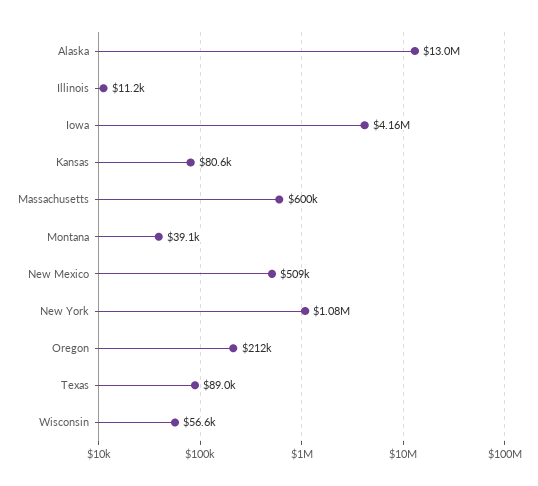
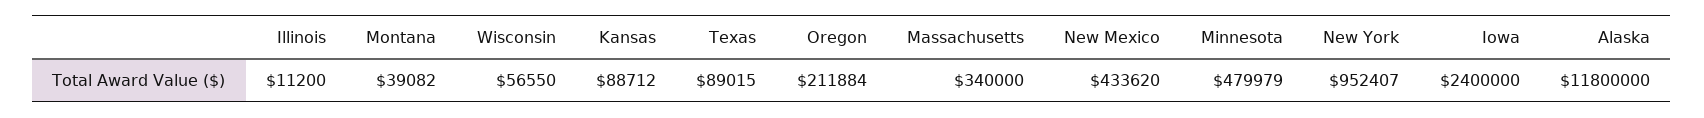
  {
-   "Alaska": 13000000,
+   "Alaska": 11800000,
    "Illinois": 11200,
-   "Iowa": 4160000,
+   "Iowa": 2400000,
-   "Kansas": 80600,
+   "Kansas": 88712,
-   "Massachusetts": 600000,
+   "Massachusetts": 340000,
    "Montana": 39082,
-   "New Mexico": 509000,
+   "New Mexico": 433620,
-   "New York": 1080000,
+   "New York": 952407,
    "Oregon": 211884,
    "Texas": 89015,
-   "Wisconsin": 56550
+   "Wisconsin": 56550,
+   "Minnesota": 479979
  }

